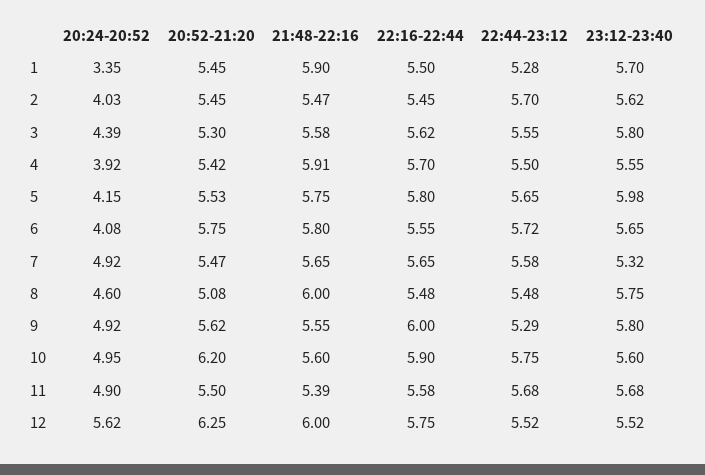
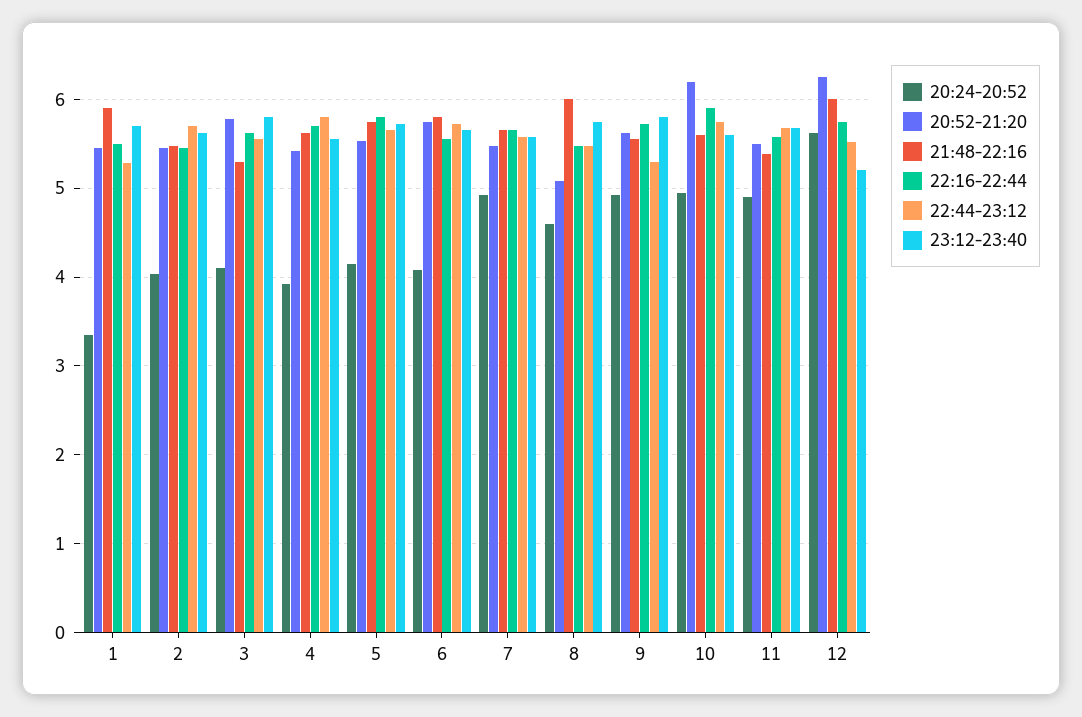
  {
    "20:24-20:52": {
      "1": 3.35,
      "2": 4.03,
-     "3": 4.39,
+     "3": 4.1,
      "4": 3.92,
      "5": 4.15,
      "6": 4.08,
      "7": 4.92,
      "8": 4.6,
      "9": 4.92,
      "10": 4.95,
      "11": 4.9,
      "12": 5.62
    },
    "20:52-21:20": {
      "1": 5.45,
      "2": 5.45,
-     "3": 5.3,
+     "3": 5.8,
      "4": 5.42,
      "5": 5.53,
      "6": 5.75,
      "7": 5.47,
      "8": 5.08,
      "9": 5.62,
      "10": 6.2,
      "11": 5.5,
      "12": 6.25
    },
    "21:48-22:16": {
      "1": 5.9,
      "2": 5.47,
-     "3": 5.58,
+     "3": 5.3,
-     "4": 5.91,
+     "4": 5.6,
      "5": 5.75,
      "6": 5.8,
      "7": 5.65,
      "8": 6,
      "9": 5.55,
      "10": 5.6,
      "11": 5.39,
      "12": 6
    },
    "22:16-22:44": {
      "1": 5.5,
      "2": 5.45,
      "3": 5.62,
      "4": 5.7,
      "5": 5.8,
      "6": 5.55,
      "7": 5.65,
      "8": 5.48,
-     "9": 6,
+     "9": 5.7,
      "10": 5.9,
      "11": 5.58,
      "12": 5.75
    },
    "22:44-23:12": {
      "1": 5.28,
      "2": 5.7,
      "3": 5.55,
-     "4": 5.5,
+     "4": 5.8,
      "5": 5.65,
      "6": 5.72,
      "7": 5.58,
      "8": 5.48,
      "9": 5.29,
      "10": 5.75,
      "11": 5.68,
      "12": 5.52
    },
    "23:12-23:40": {
      "1": 5.7,
      "2": 5.62,
      "3": 5.8,
      "4": 5.55,
-     "5": 5.98,
+     "5": 5.7,
      "6": 5.65,
-     "7": 5.32,
+     "7": 5.6,
      "8": 5.75,
      "9": 5.8,
      "10": 5.6,
      "11": 5.68,
-     "12": 5.52
+     "12": 5.2
    }
  }

